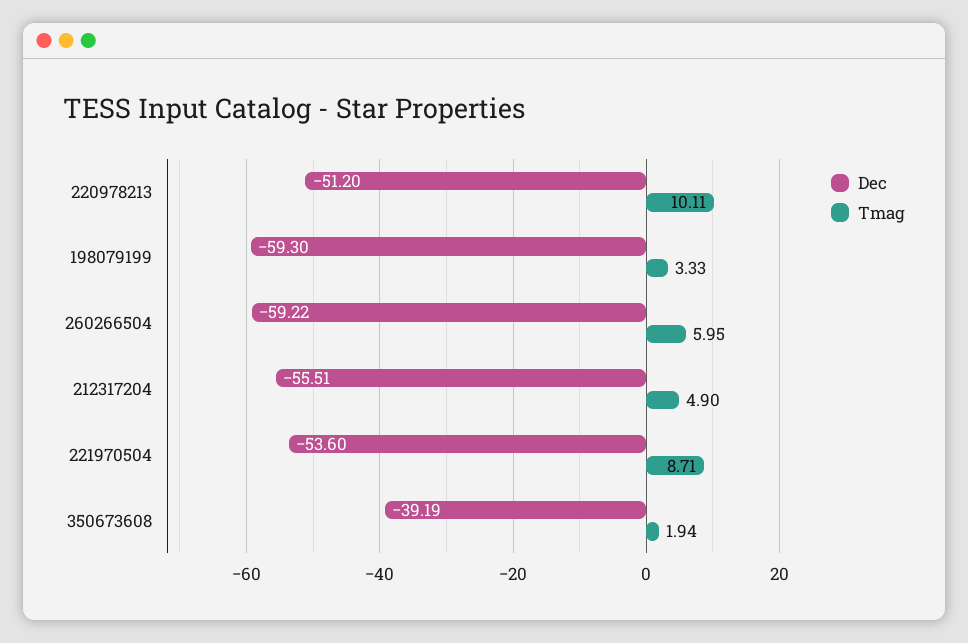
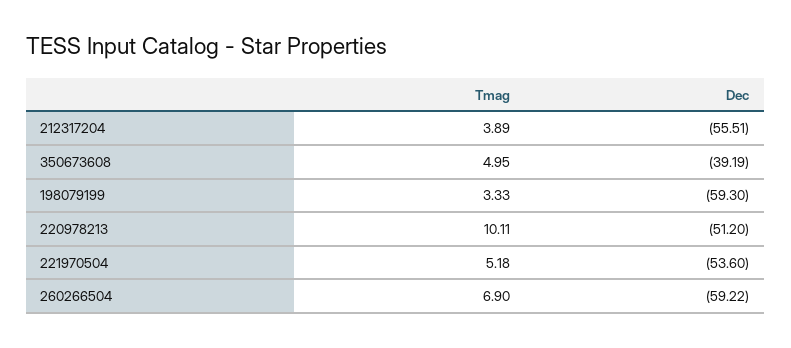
  {
    "Dec": {
      "220978213": -51.2,
      "198079199": -59.3,
      "260266504": -59.22,
      "212317204": -55.51,
      "221970504": -53.6,
      "350673608": -39.19
    },
    "Tmag": {
      "220978213": 10.11,
      "198079199": 3.33,
-     "260266504": 5.95,
+     "260266504": 6.9,
-     "212317204": 4.9,
+     "212317204": 3.89,
-     "221970504": 8.71,
+     "221970504": 5.18,
-     "350673608": 1.94
+     "350673608": 4.95
    }
  }

